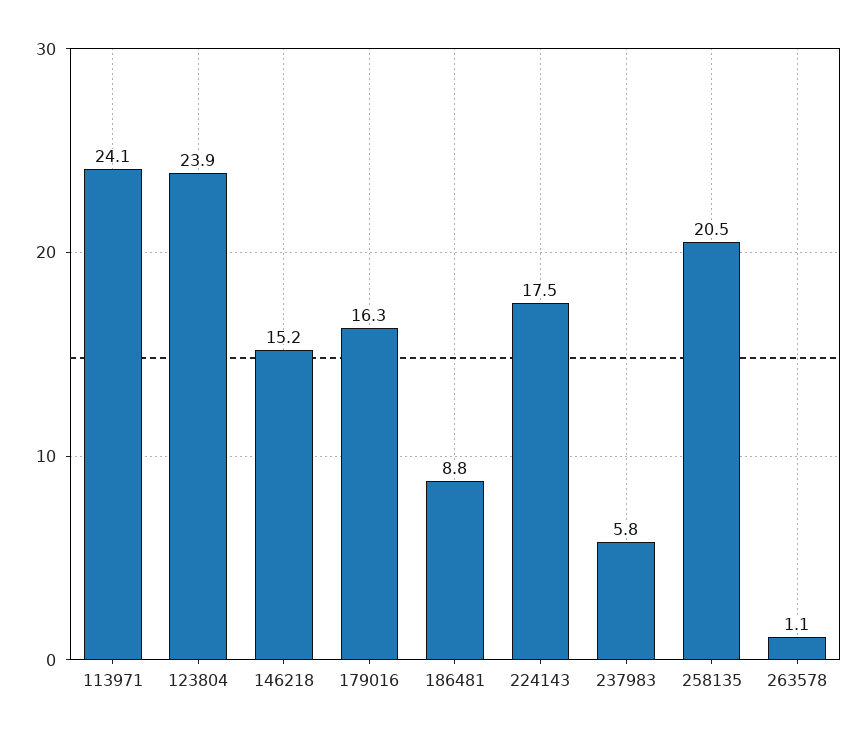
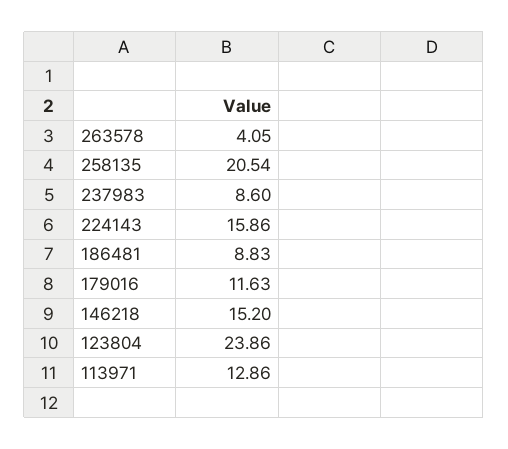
  {
-   "113971": 24.1,
+   "113971": 12.86,
    "123804": 23.86,
    "146218": 15.2,
-   "179016": 16.3,
+   "179016": 11.63,
    "186481": 8.83,
-   "224143": 17.5,
+   "224143": 15.86,
-   "237983": 5.8,
+   "237983": 8.6,
    "258135": 20.54,
-   "263578": 1.1
+   "263578": 4.05
  }

